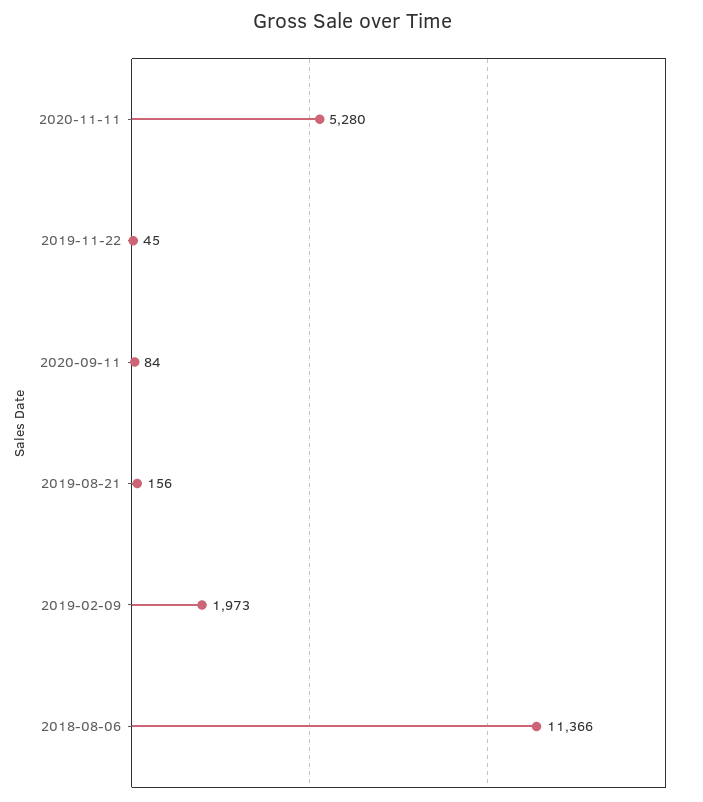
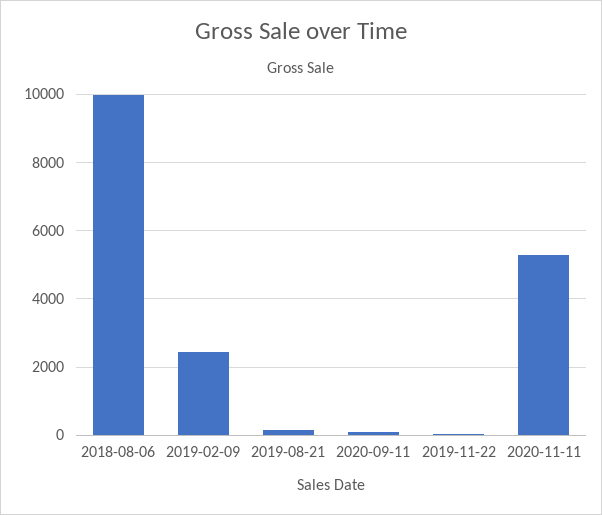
  {
    "2020-11-11": 5280,
    "2019-11-22": 45,
    "2020-09-11": 84,
    "2019-08-21": 156,
-   "2019-02-09": 1973,
+   "2019-02-09": 2400,
-   "2018-08-06": 11366
+   "2018-08-06": 10000
  }

